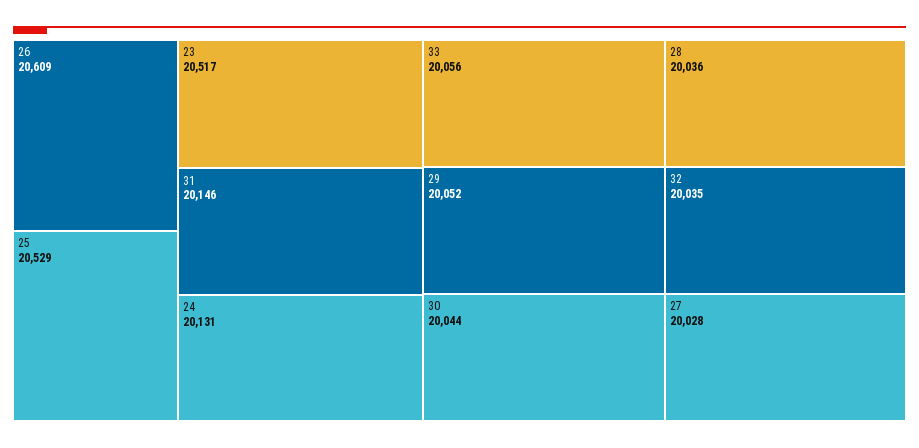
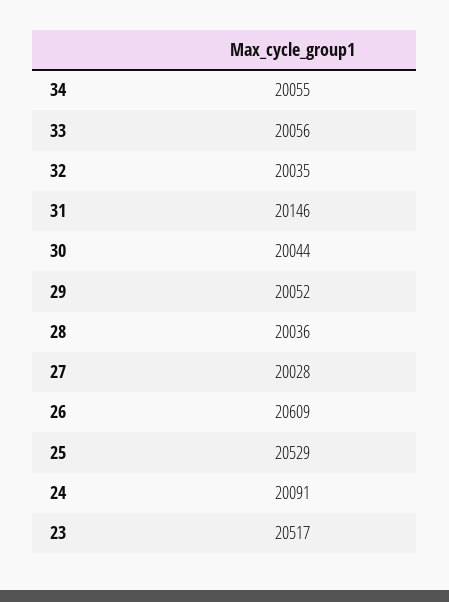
  {
    "26": 20609,
    "25": 20529,
    "23": 20517,
    "31": 20146,
-   "24": 20131,
+   "24": 20091,
    "33": 20056,
    "29": 20052,
    "30": 20044,
    "28": 20036,
    "32": 20035,
-   "27": 20028
+   "27": 20028,
+   "34": 20055
  }

